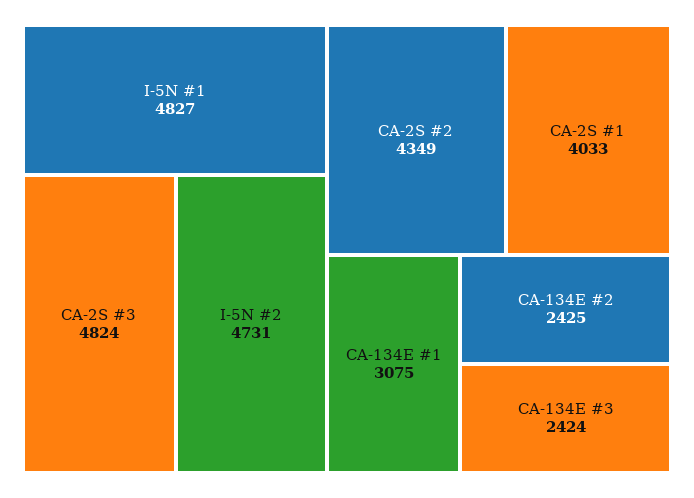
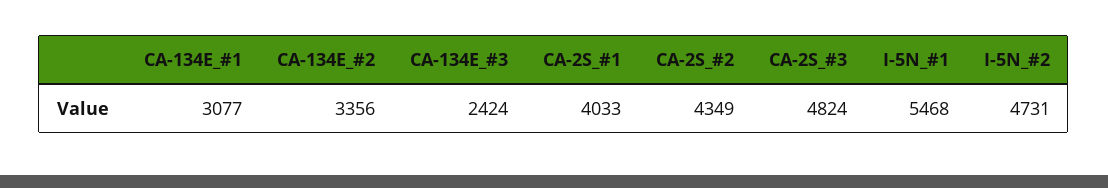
  {
-   "I-5N #1": 4827,
+   "I-5N #1": 5468,
    "CA-2S #3": 4824,
    "I-5N #2": 4731,
    "CA-2S #2": 4349,
    "CA-2S #1": 4033,
-   "CA-134E #1": 3075,
+   "CA-134E #1": 3077,
-   "CA-134E #2": 2425,
+   "CA-134E #2": 3356,
    "CA-134E #3": 2424
  }

